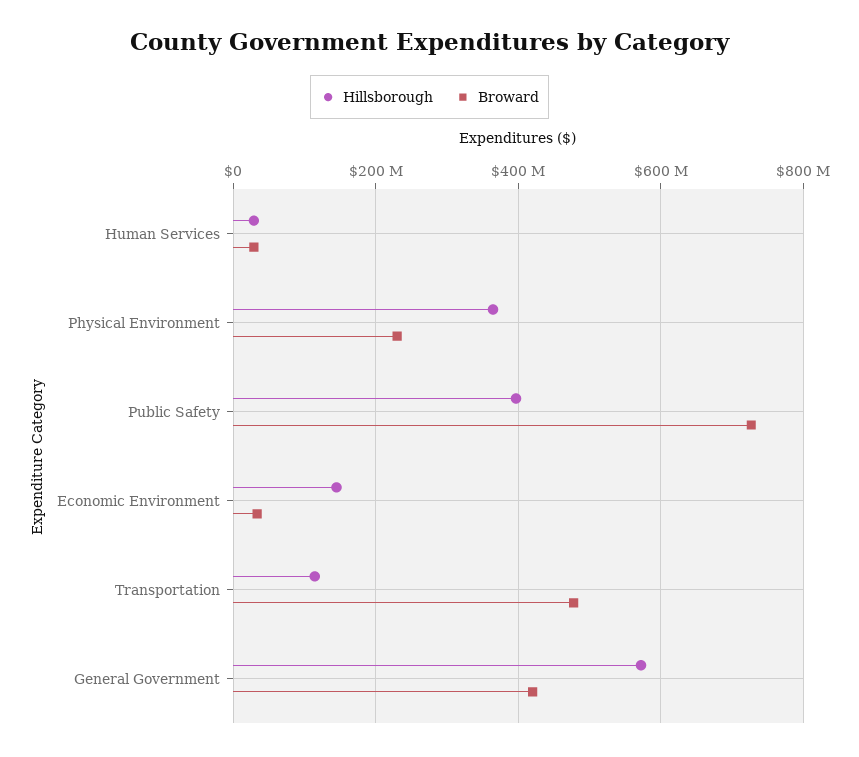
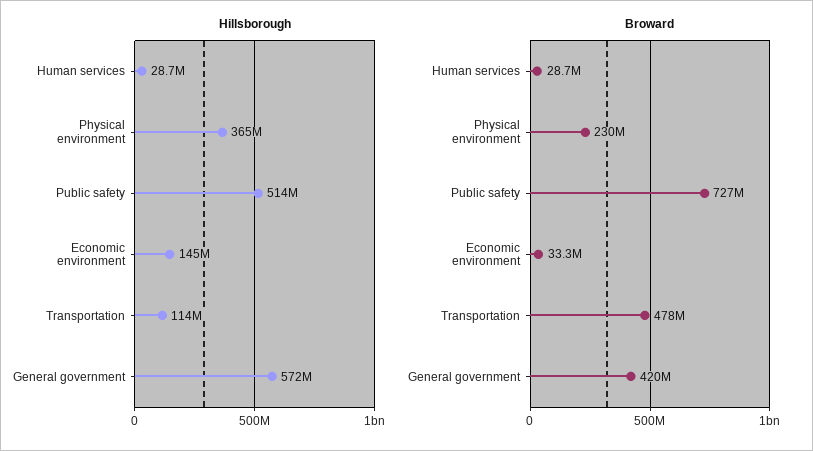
  {
    "Hillsborough": {
      "Human Services": 28700000,
      "Physical Environment": 365000000,
-     "Public Safety": 400000000,
+     "Public Safety": 514000000,
      "Economic Environment": 145000000,
      "Transportation": 114000000,
      "General Government": 572000000
    },
    "Broward": {
      "Human Services": 28700000,
      "Physical Environment": 230000000,
      "Public Safety": 727000000,
      "Economic Environment": 33300000,
      "Transportation": 478000000,
      "General Government": 420000000
    }
  }

